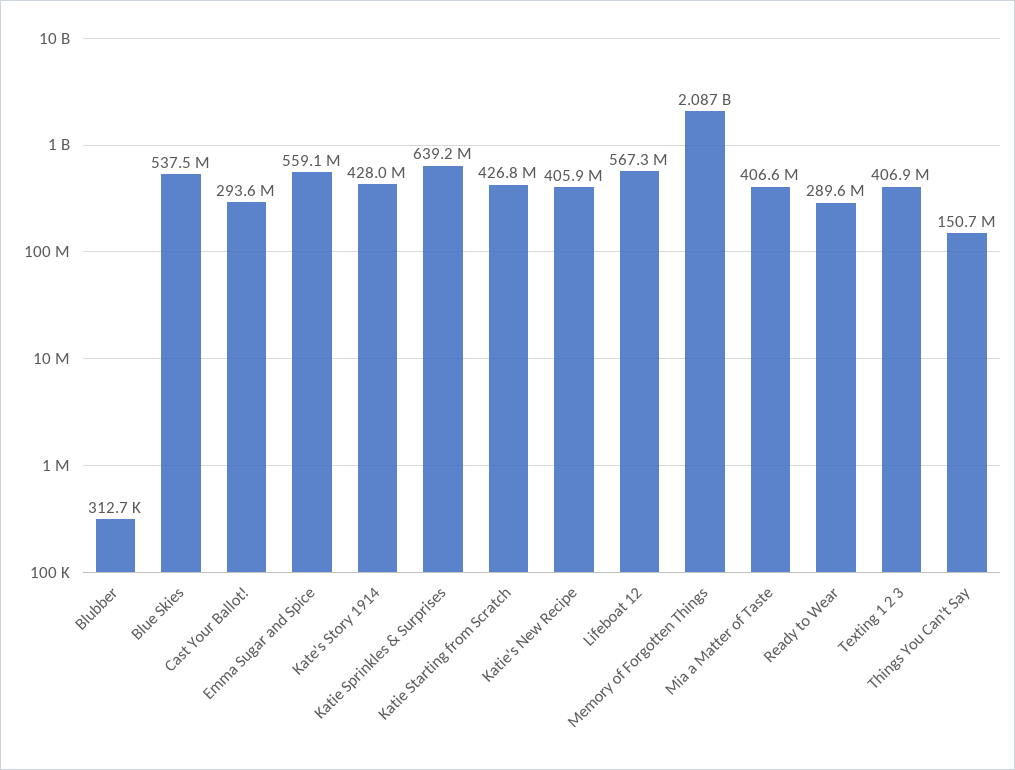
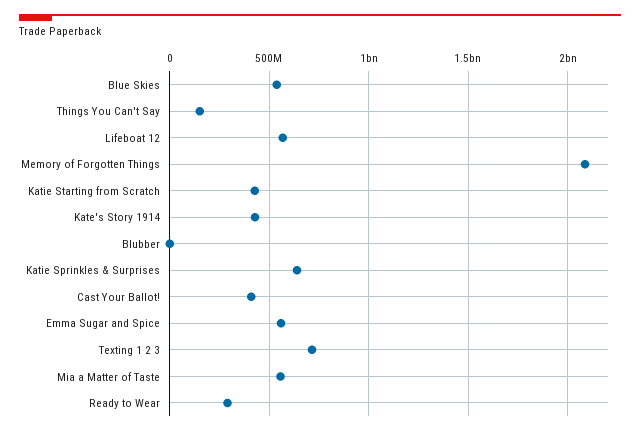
  {
    "Blubber": 312700,
    "Blue Skies": 537500000,
-   "Cast Your Ballot!": 293600000,
+   "Cast Your Ballot!": 400000000,
    "Emma Sugar and Spice": 559100000,
    "Kate's Story 1914": 428000000,
    "Katie Sprinkles & Surprises": 639200000,
    "Katie Starting from Scratch": 426800000,
-   "Katie's New Recipe": 405900000,
    "Lifeboat 12": 567300000,
    "Memory of Forgotten Things": 2087000000,
-   "Mia a Matter of Taste": 406600000,
+   "Mia a Matter of Taste": 550000000,
    "Ready to Wear": 289600000,
-   "Texting 1 2 3": 406900000,
+   "Texting 1 2 3": 700000000,
    "Things You Can't Say": 150700000
  }

